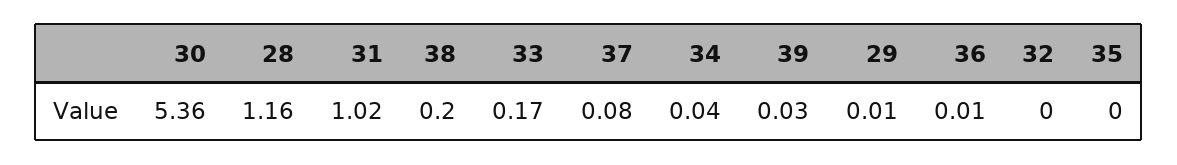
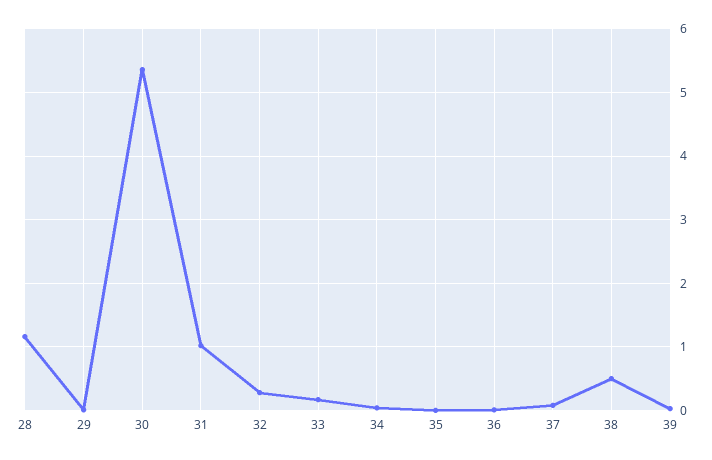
  {
    "30": 5.36,
    "28": 1.16,
    "31": 1.02,
-   "38": 0.2,
+   "38": 0.5,
    "33": 0.17,
    "37": 0.08,
    "34": 0.04,
    "39": 0.03,
    "29": 0.01,
    "36": 0.01,
-   "32": 0,
+   "32": 0.3,
    "35": 0
  }

